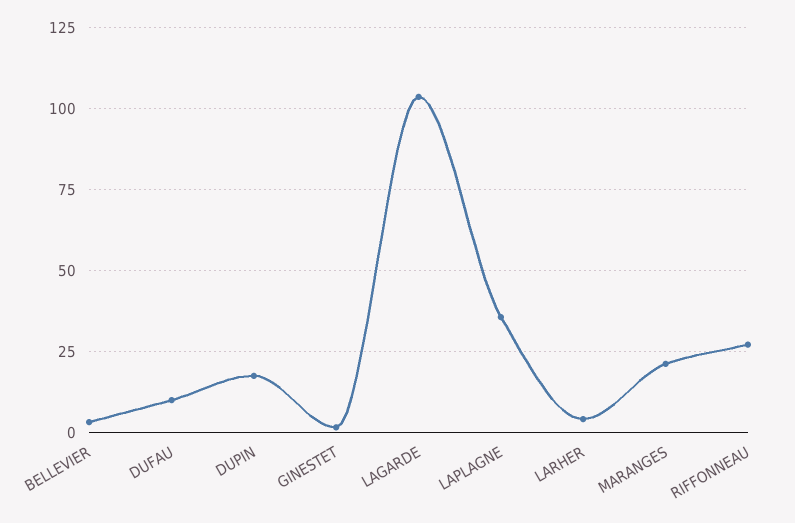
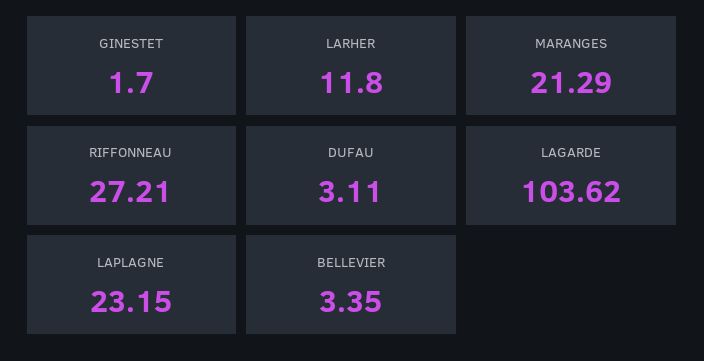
  {
    "BELLEVIER": 3.35,
-   "DUFAU": 10,
+   "DUFAU": 3.11,
-   "DUPIN": 17.5,
    "GINESTET": 1.7,
    "LAGARDE": 103.62,
-   "LAPLAGNE": 35,
+   "LAPLAGNE": 23.15,
-   "LARHER": 5,
+   "LARHER": 11.8,
    "MARANGES": 21.29,
    "RIFFONNEAU": 27.21
  }

